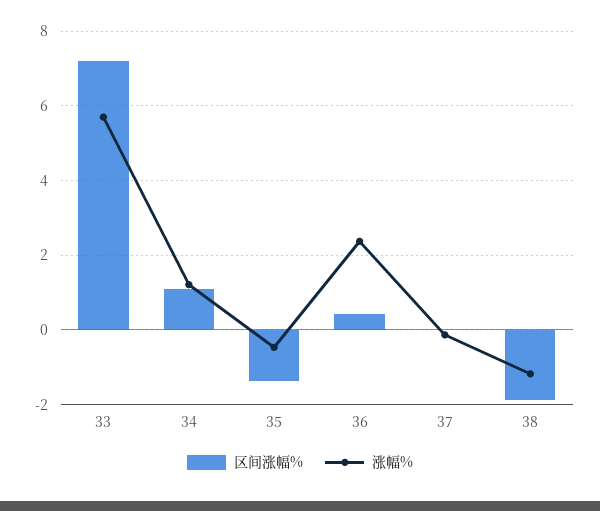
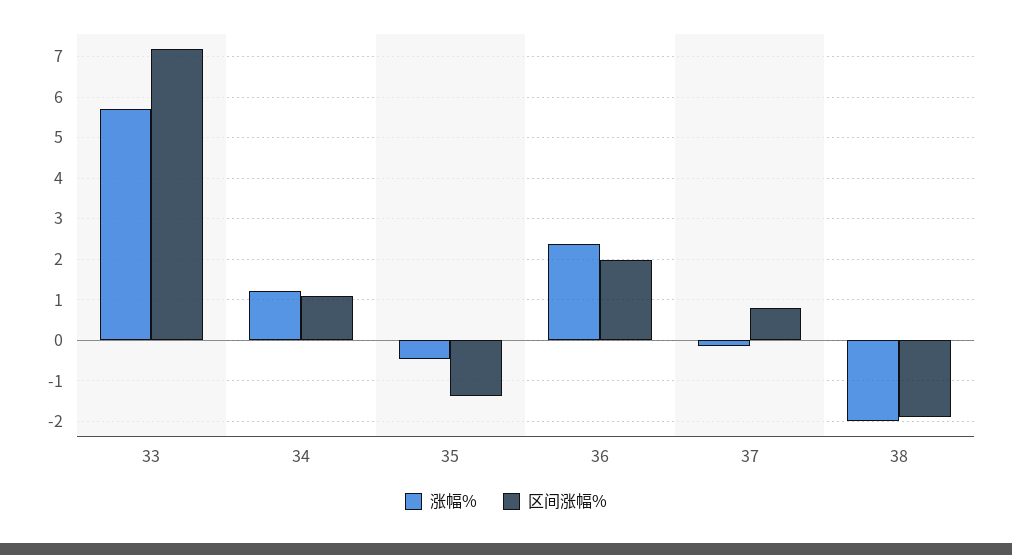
  {
    "区间涨幅%": {
      "33": 7.2,
      "34": 1.2,
      "35": -1.4,
-     "36": 0.4,
+     "36": 2,
-     "37": 0,
+     "37": 0.8,
      "38": -1.8
    },
    "涨幅%": {
      "33": 5.8,
      "34": 1.2,
      "35": -0.4,
      "36": 2.4,
      "37": -0.2,
-     "38": -1.2
+     "38": -2
    }
  }

